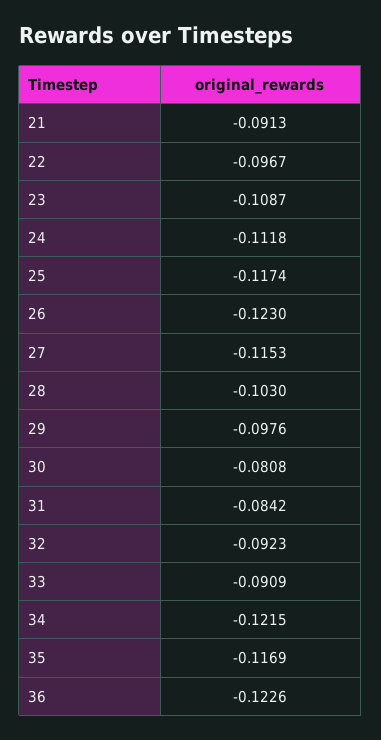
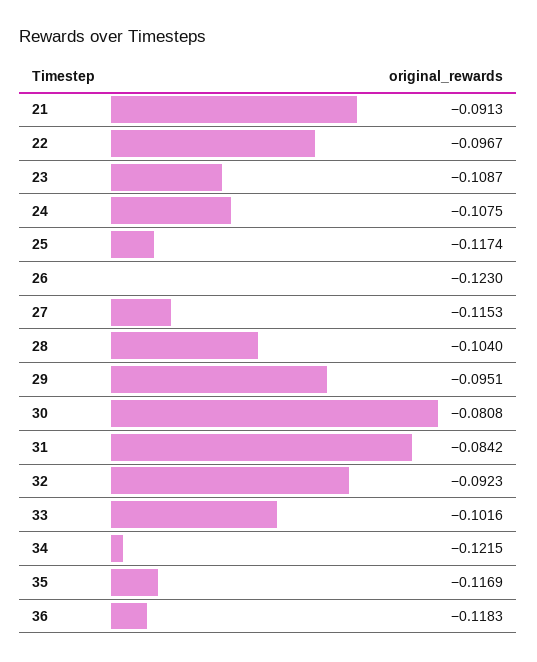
  {
    "21": -0.0913,
    "22": -0.0967,
    "23": -0.1087,
-   "24": -0.1118,
+   "24": -0.1075,
    "25": -0.1174,
    "26": -0.123,
    "27": -0.1153,
-   "28": -0.103,
+   "28": -0.104,
-   "29": -0.0976,
+   "29": -0.0951,
    "30": -0.0808,
    "31": -0.0842,
    "32": -0.0923,
-   "33": -0.0909,
+   "33": -0.1016,
    "34": -0.1215,
    "35": -0.1169,
-   "36": -0.1226
+   "36": -0.1183
  }

